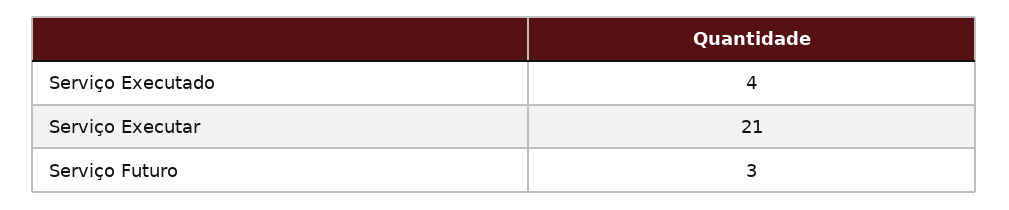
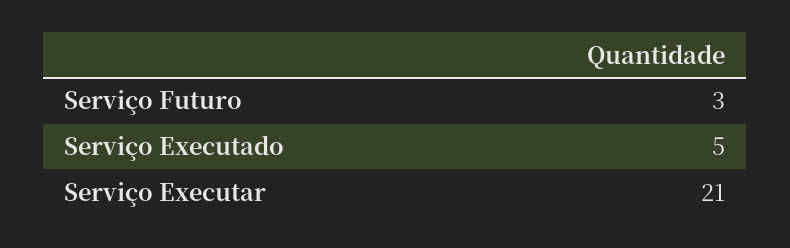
  {
-   "Serviço Executado": 4,
+   "Serviço Executado": 5,
    "Serviço Executar": 21,
    "Serviço Futuro": 3
  }

